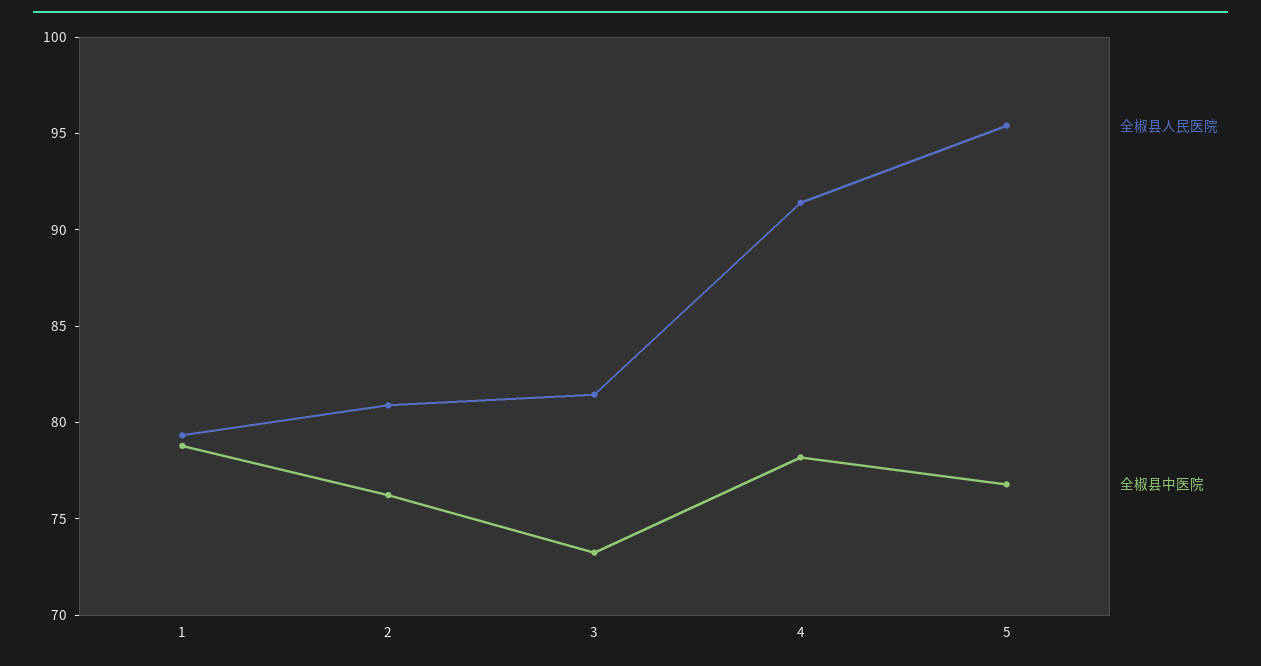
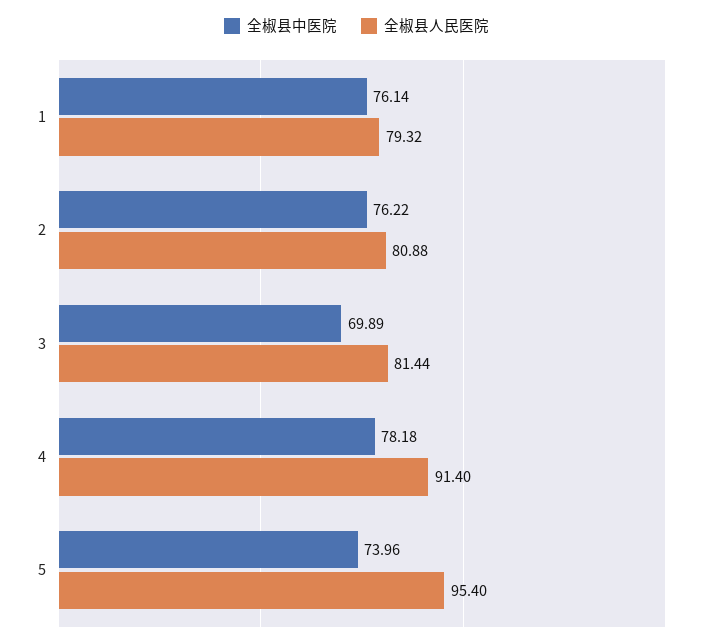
  {
    "全椒县人民医院": {
      "1": 79.32,
      "2": 80.88,
      "3": 81.44,
      "4": 91.4,
      "5": 95.4
    },
    "全椒县中医院": {
-     "1": 79,
+     "1": 76.14,
      "2": 76.22,
-     "3": 73,
+     "3": 69.89,
      "4": 78.18,
-     "5": 77
+     "5": 73.96
    }
  }

